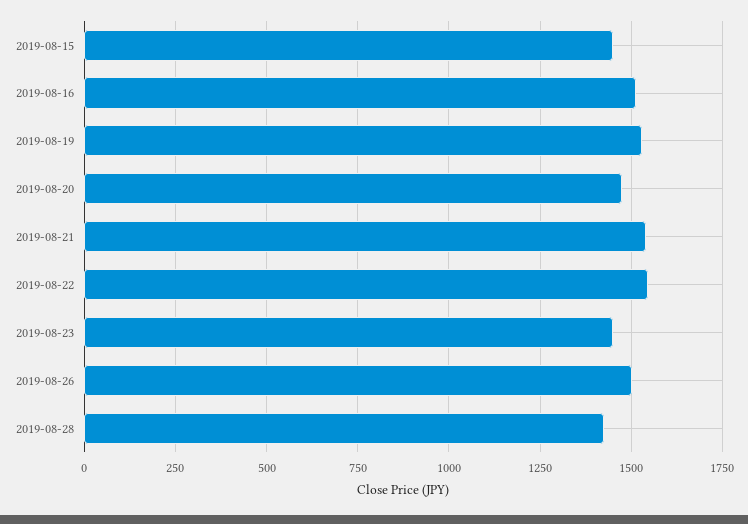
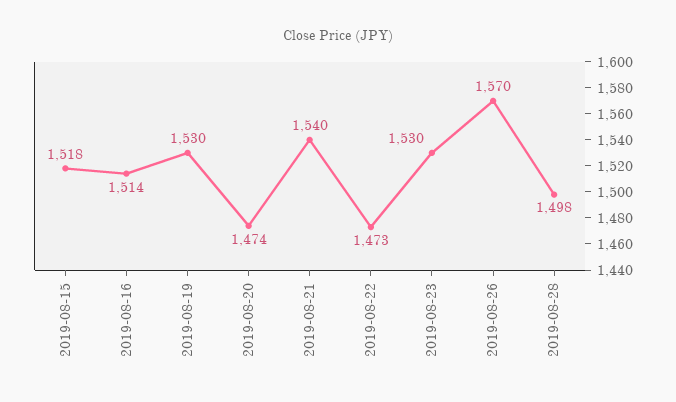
  {
-   "2019-08-15": 1450,
+   "2019-08-15": 1518,
    "2019-08-16": 1514,
    "2019-08-19": 1530,
    "2019-08-20": 1474,
    "2019-08-21": 1540,
-   "2019-08-22": 1550,
+   "2019-08-22": 1473,
-   "2019-08-23": 1450,
+   "2019-08-23": 1530,
-   "2019-08-26": 1500,
+   "2019-08-26": 1570,
-   "2019-08-28": 1425
+   "2019-08-28": 1498
  }

